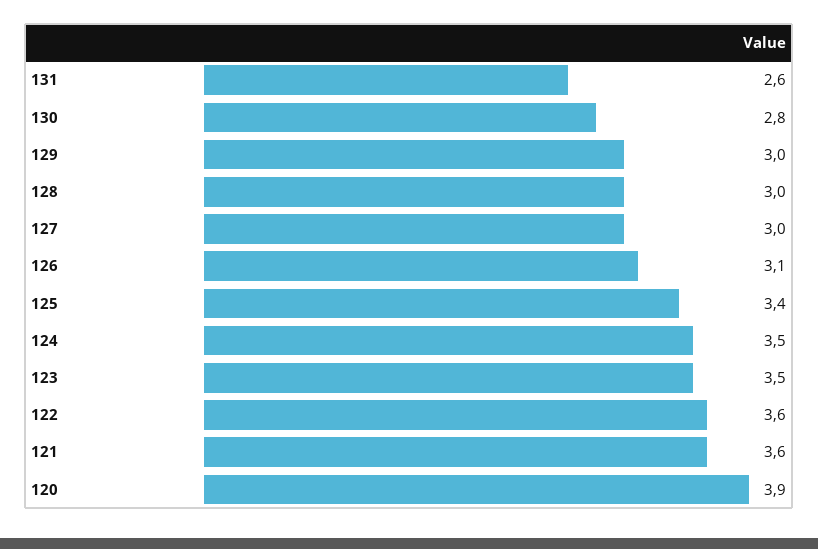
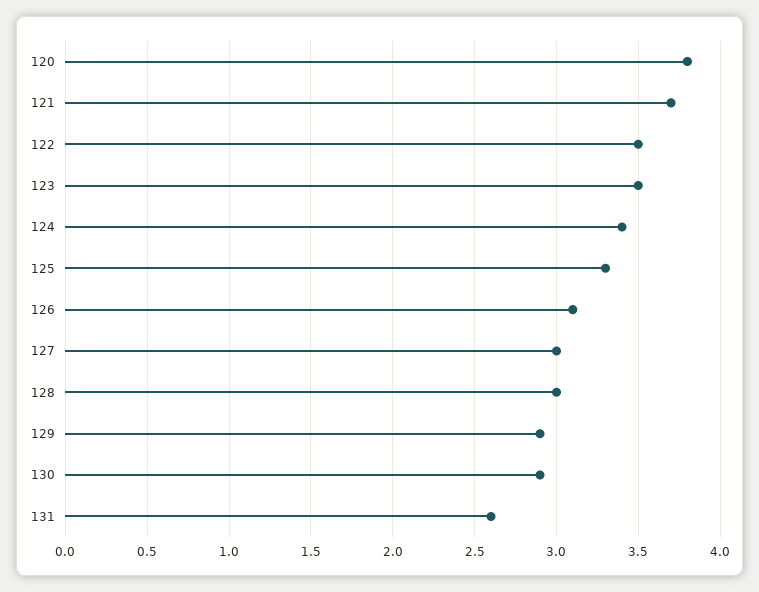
  {
    "131": 2.6,
-   "130": 2.8,
+   "130": 2.9,
-   "129": 3,
+   "129": 2.9,
    "128": 3,
    "127": 3,
    "126": 3.1,
-   "125": 3.4,
+   "125": 3.3,
-   "124": 3.5,
+   "124": 3.4,
    "123": 3.5,
-   "122": 3.6,
+   "122": 3.5,
-   "121": 3.6,
+   "121": 3.7,
-   "120": 3.9
+   "120": 3.8
  }

